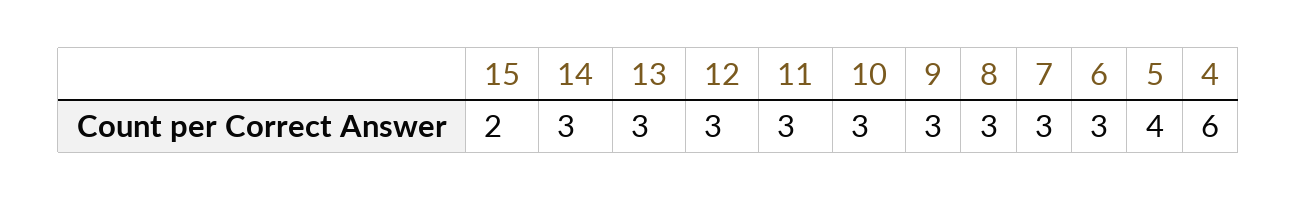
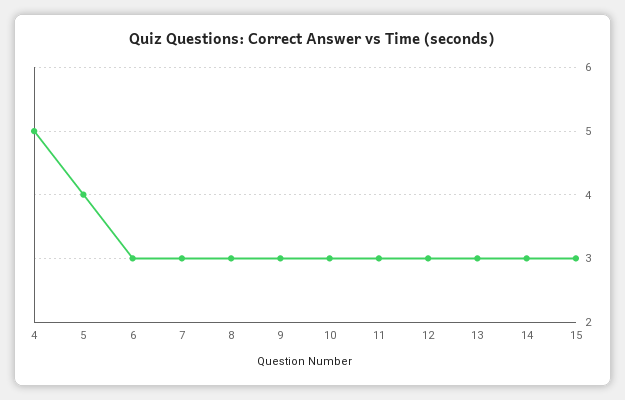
  {
-   "15": 2,
+   "15": 3,
    "14": 3,
    "13": 3,
    "12": 3,
    "11": 3,
    "10": 3,
    "9": 3,
    "8": 3,
    "7": 3,
    "6": 3,
    "5": 4,
-   "4": 6
+   "4": 5
  }

